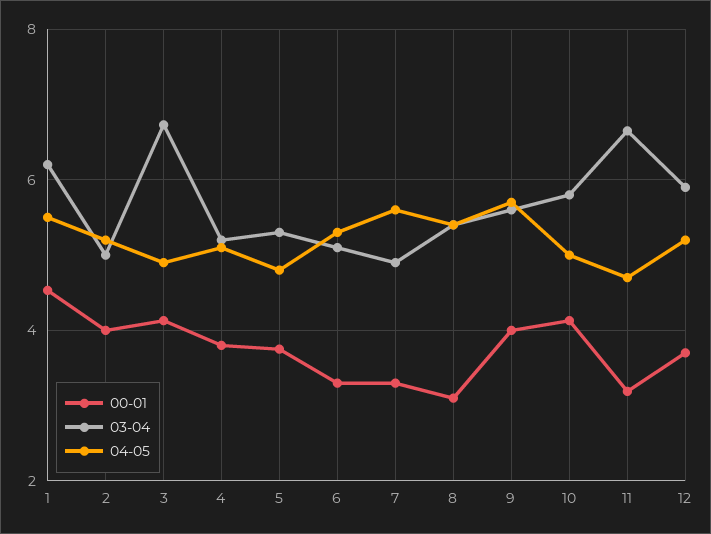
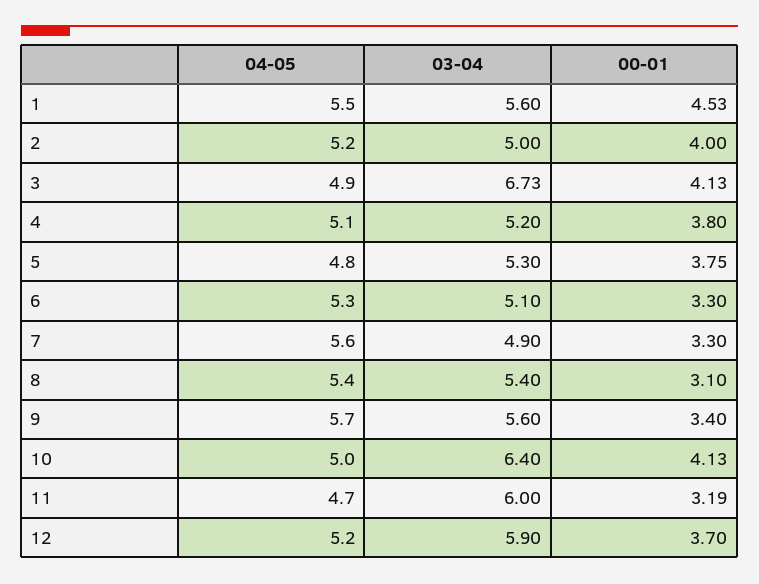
  {
    "00-01": {
      "1": 4.53,
      "2": 4,
      "3": 4.13,
      "4": 3.8,
      "5": 3.75,
      "6": 3.3,
      "7": 3.3,
      "8": 3.1,
-     "9": 4,
+     "9": 3.4,
      "10": 4.13,
      "11": 3.19,
      "12": 3.7
    },
    "03-04": {
-     "1": 6.2,
+     "1": 5.6,
      "2": 5,
      "3": 6.73,
      "4": 5.2,
      "5": 5.3,
      "6": 5.1,
      "7": 4.9,
      "8": 5.4,
      "9": 5.6,
-     "10": 5.8,
+     "10": 6.4,
-     "11": 6.6,
+     "11": 6,
      "12": 5.9
    },
    "04-05": {
      "1": 5.5,
      "2": 5.2,
      "3": 4.9,
      "4": 5.1,
      "5": 4.8,
      "6": 5.3,
      "7": 5.6,
      "8": 5.4,
      "9": 5.7,
      "10": 5,
      "11": 4.7,
      "12": 5.2
    }
  }

